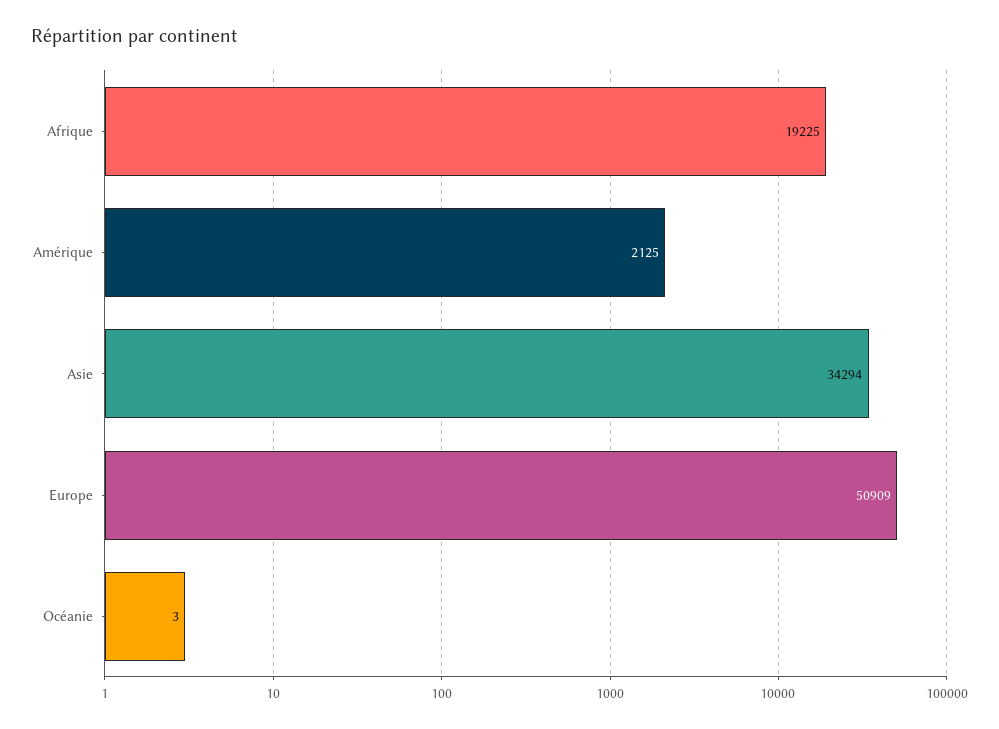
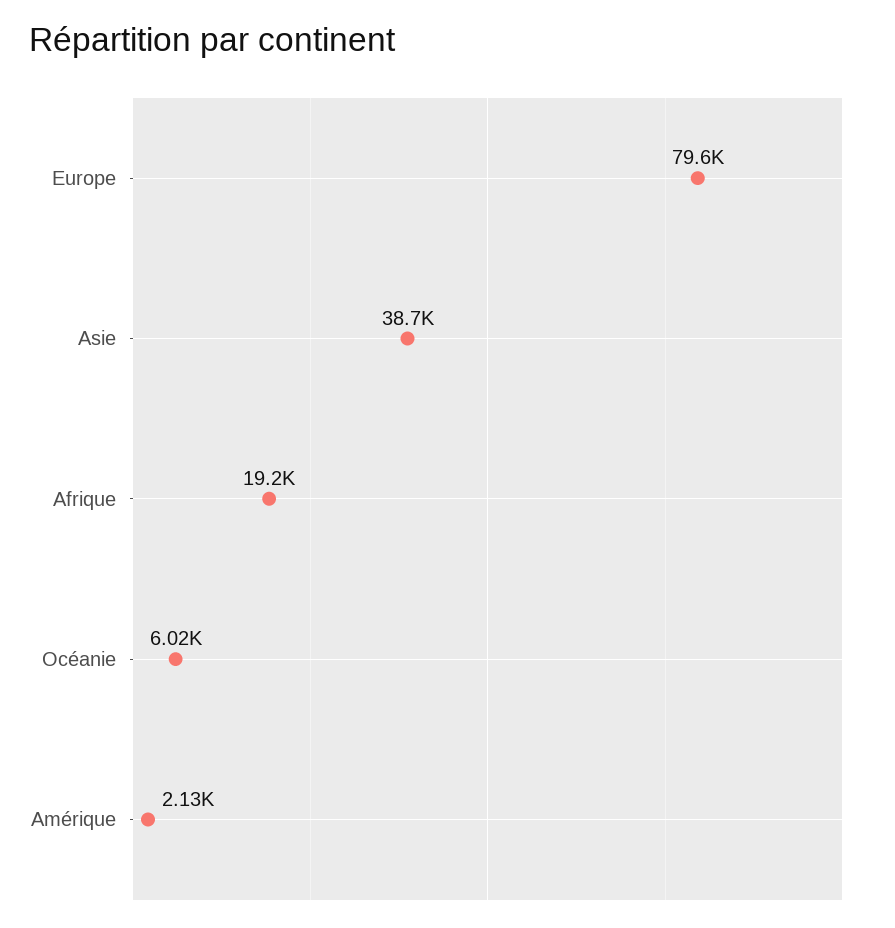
  {
    "Afrique": 19225,
    "Amérique": 2125,
-   "Asie": 34294,
+   "Asie": 38700,
-   "Europe": 50909,
+   "Europe": 79600,
-   "Océanie": 3
+   "Océanie": 6020
  }

